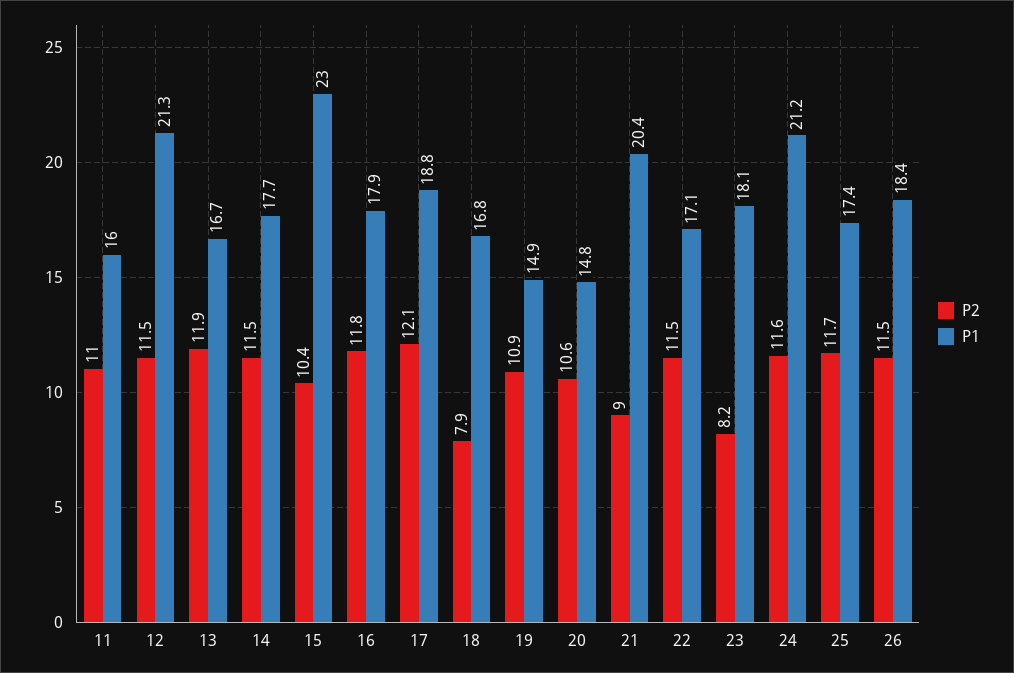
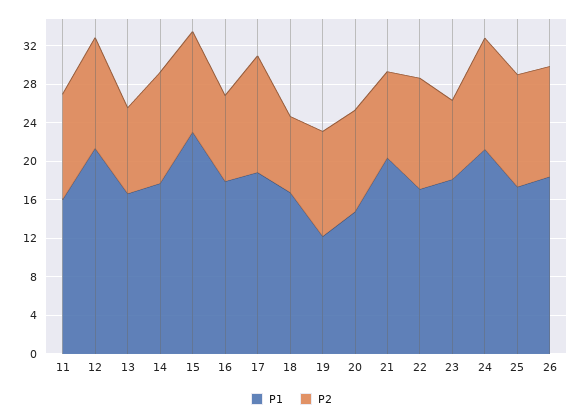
  {
    "P2": {
      "11": 11,
      "12": 11.5,
-     "13": 11.9,
+     "13": 9,
      "14": 11.5,
      "15": 10.4,
-     "16": 11.8,
+     "16": 9,
      "17": 12.1,
      "18": 7.9,
      "19": 10.9,
      "20": 10.6,
      "21": 9,
      "22": 11.5,
      "23": 8.2,
      "24": 11.6,
      "25": 11.7,
      "26": 11.5
    },
    "P1": {
      "11": 16,
      "12": 21.3,
      "13": 16.7,
      "14": 17.7,
      "15": 23,
      "16": 17.9,
      "17": 18.8,
      "18": 16.8,
-     "19": 14.9,
+     "19": 12,
      "20": 14.8,
      "21": 20.4,
      "22": 17.1,
      "23": 18.1,
      "24": 21.2,
      "25": 17.4,
      "26": 18.4
    }
  }

